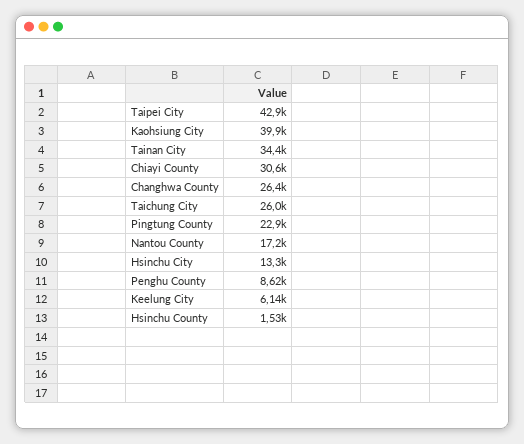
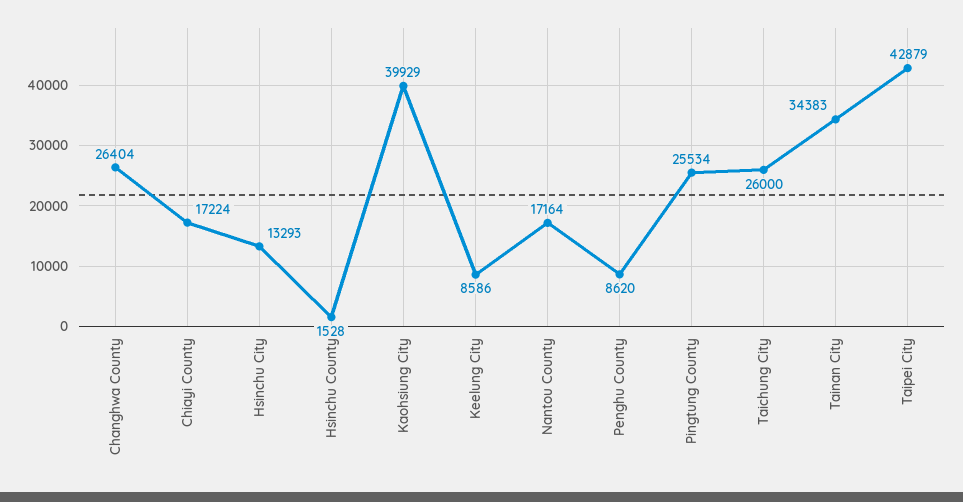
  {
    "Taipei City": 42879,
    "Kaohsiung City": 39929,
    "Tainan City": 34383,
-   "Chiayi County": 30600,
+   "Chiayi County": 17224,
    "Changhwa County": 26404,
    "Taichung City": 26000,
-   "Pingtung County": 22900,
+   "Pingtung County": 25534,
    "Nantou County": 17164,
    "Hsinchu City": 13293,
    "Penghu County": 8620,
-   "Keelung City": 6140,
+   "Keelung City": 8586,
    "Hsinchu County": 1528
  }

